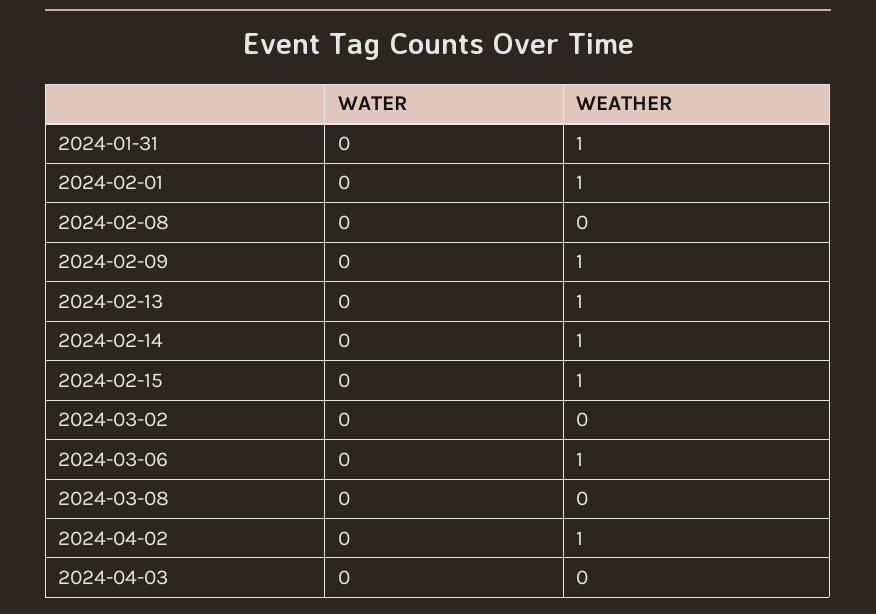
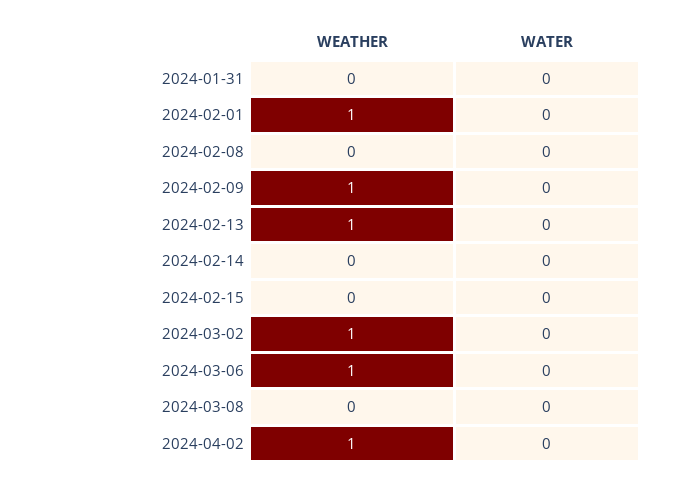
  {
    "WATER": {
      "2024-01-31": 0,
      "2024-02-01": 0,
      "2024-02-08": 0,
      "2024-02-09": 0,
      "2024-02-13": 0,
      "2024-02-14": 0,
      "2024-02-15": 0,
      "2024-03-02": 0,
      "2024-03-06": 0,
      "2024-03-08": 0,
-     "2024-04-02": 0,
+     "2024-04-02": 0
-     "2024-04-03": 0
    },
    "WEATHER": {
-     "2024-01-31": 1,
+     "2024-01-31": 0,
      "2024-02-01": 1,
      "2024-02-08": 0,
      "2024-02-09": 1,
      "2024-02-13": 1,
-     "2024-02-14": 1,
+     "2024-02-14": 0,
-     "2024-02-15": 1,
+     "2024-02-15": 0,
-     "2024-03-02": 0,
+     "2024-03-02": 1,
      "2024-03-06": 1,
      "2024-03-08": 0,
-     "2024-04-02": 1,
+     "2024-04-02": 1
-     "2024-04-03": 0
    }
  }

